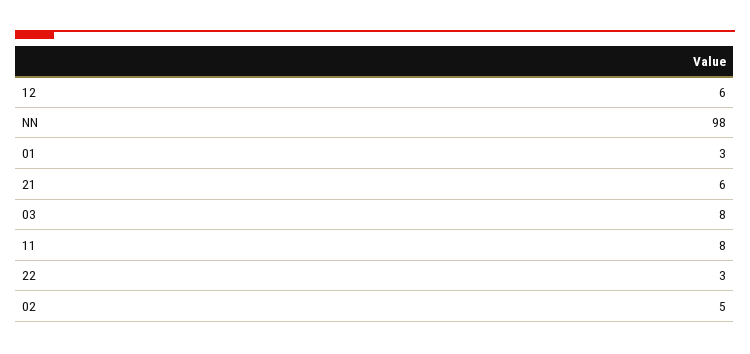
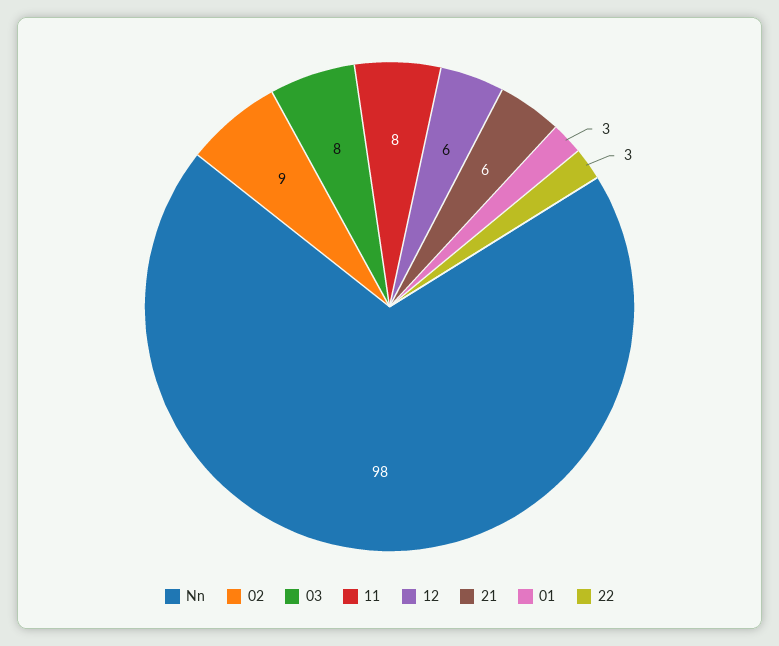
  {
    "12": 6,
    "NN": 98,
    "01": 3,
    "21": 6,
    "03": 8,
    "11": 8,
    "22": 3,
-   "02": 5
+   "02": 9
  }

